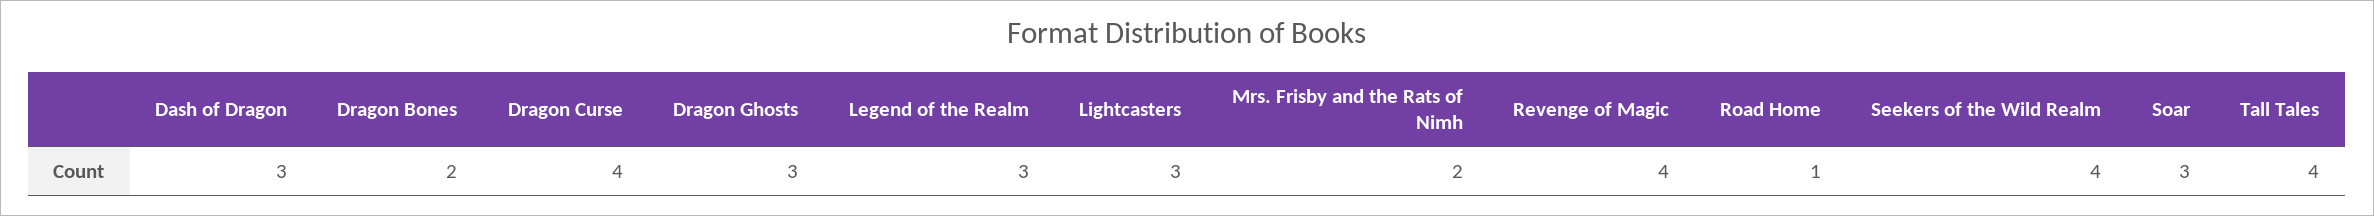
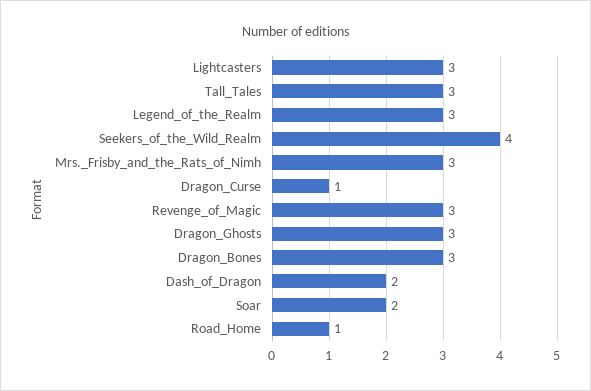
  {
-   "Dash of Dragon": 3,
+   "Dash of Dragon": 2,
-   "Dragon Bones": 2,
+   "Dragon Bones": 3,
-   "Dragon Curse": 4,
+   "Dragon Curse": 1,
    "Dragon Ghosts": 3,
    "Legend of the Realm": 3,
    "Lightcasters": 3,
-   "Mrs. Frisby and the Rats of Nimh": 2,
+   "Mrs. Frisby and the Rats of Nimh": 3,
-   "Revenge of Magic": 4,
+   "Revenge of Magic": 3,
    "Road Home": 1,
    "Seekers of the Wild Realm": 4,
-   "Soar": 3,
+   "Soar": 2,
-   "Tall Tales": 4
+   "Tall Tales": 3
  }

